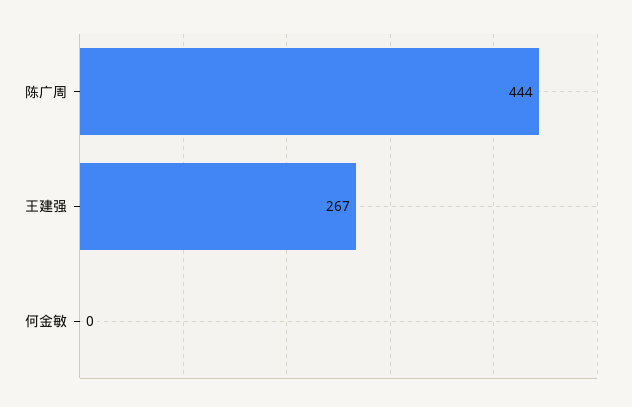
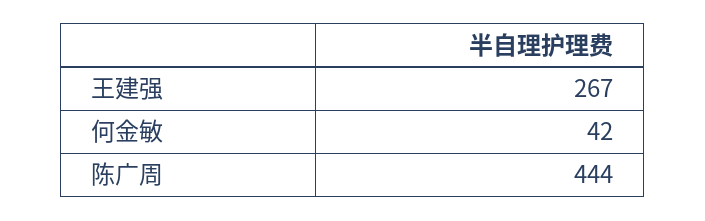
  {
    "陈广周": 444,
    "王建强": 267,
-   "何金敏": 0
+   "何金敏": 42
  }

